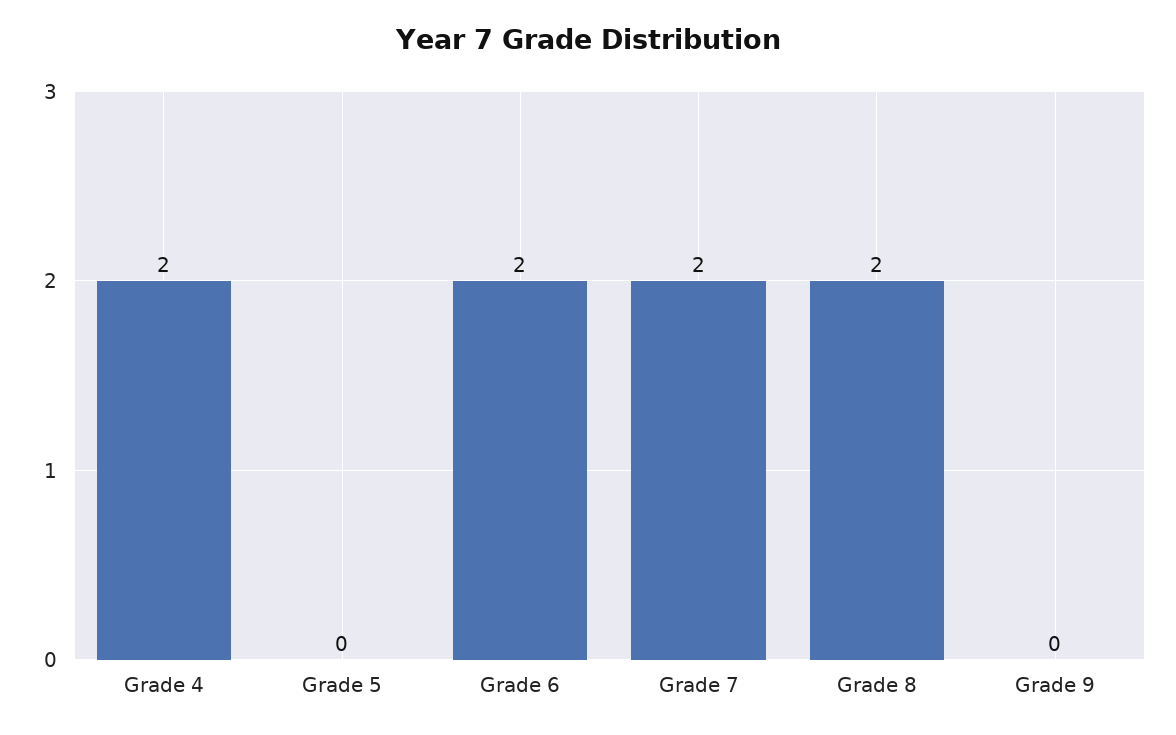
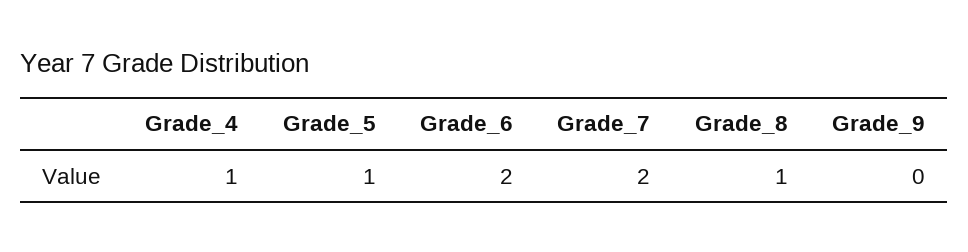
  {
-   "Grade 4": 2,
+   "Grade 4": 1,
-   "Grade 5": 0,
+   "Grade 5": 1,
    "Grade 6": 2,
    "Grade 7": 2,
-   "Grade 8": 2,
+   "Grade 8": 1,
    "Grade 9": 0
  }

